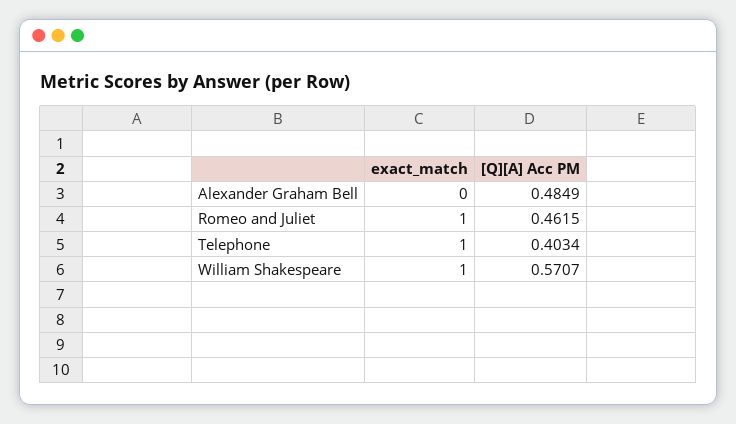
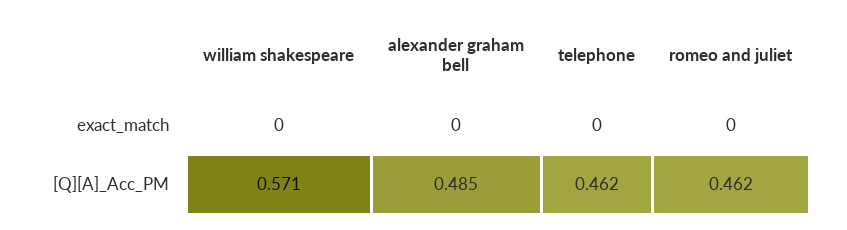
  {
    "exact_match": {
      "Alexander Graham Bell": 0,
-     "Romeo and Juliet": 1,
+     "Romeo and Juliet": 0,
-     "Telephone": 1,
+     "Telephone": 0,
-     "William Shakespeare": 1
+     "William Shakespeare": 0
    },
    "[Q][A] Acc PM": {
      "Alexander Graham Bell": 0.4849,
      "Romeo and Juliet": 0.4615,
-     "Telephone": 0.4034,
+     "Telephone": 0.462,
      "William Shakespeare": 0.5707
    }
  }

